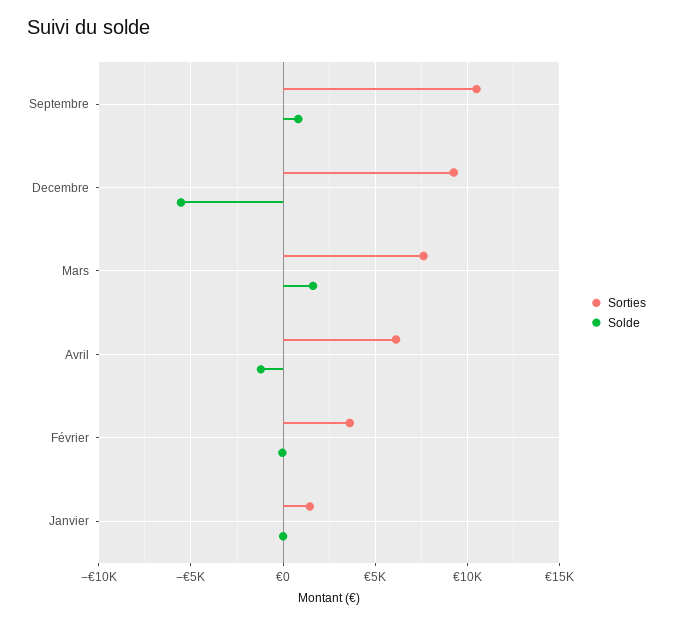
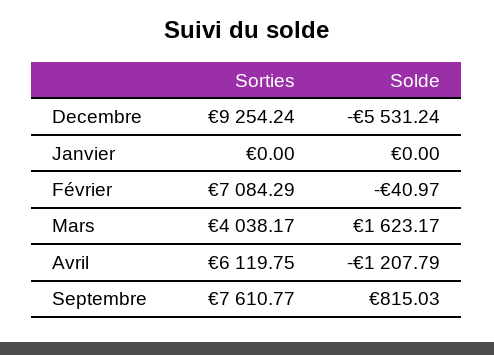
  {
    "Sorties": {
-     "Septembre": 10500,
+     "Septembre": 7610.77,
      "Decembre": 9254.24,
-     "Mars": 7500,
+     "Mars": 4038.17,
      "Avril": 6119.75,
-     "Février": 3500,
+     "Février": 7084.29,
-     "Janvier": 1500
+     "Janvier": 0
    },
    "Solde": {
      "Septembre": 815.03,
      "Decembre": -5531.24,
      "Mars": 1623.17,
      "Avril": -1207.79,
      "Février": -40.97,
      "Janvier": 0
    }
  }

